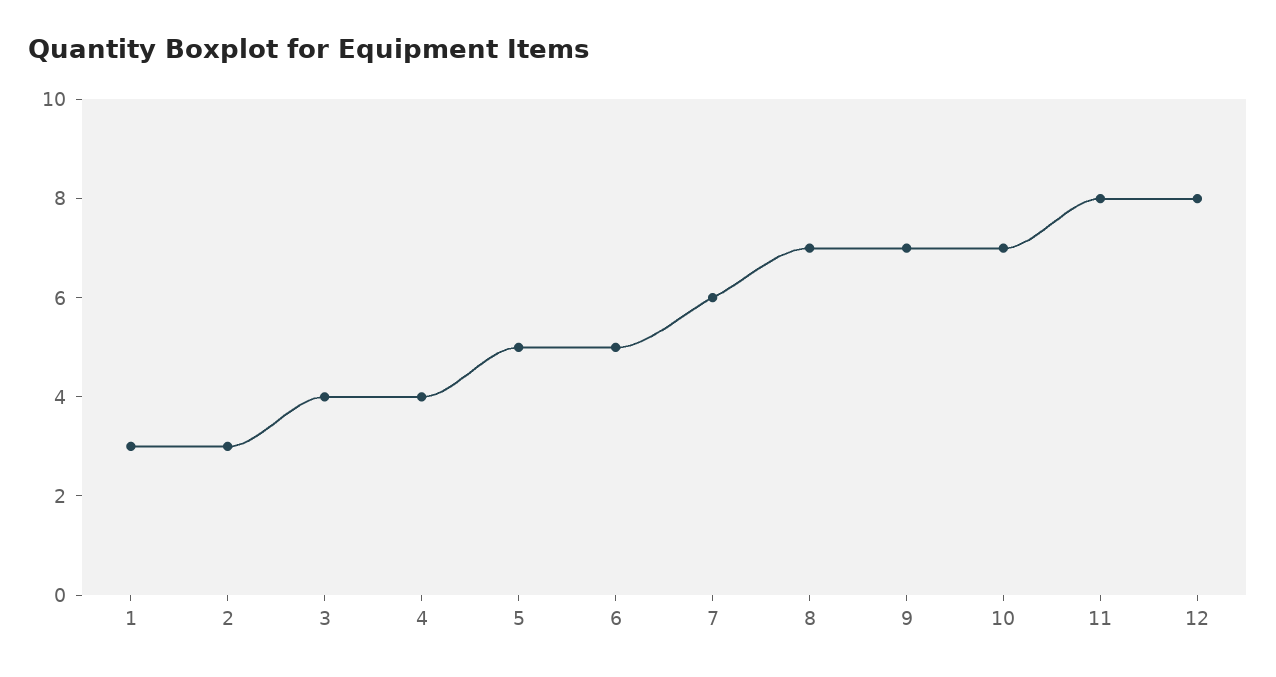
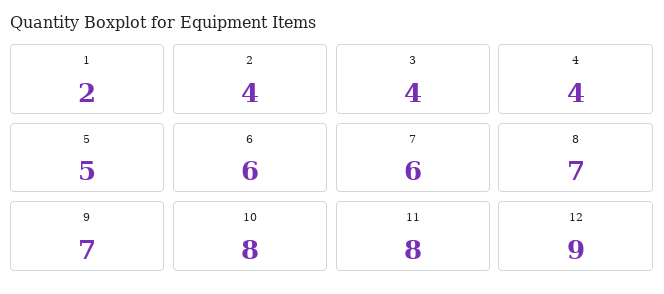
  {
-   "1": 3,
+   "1": 2,
-   "2": 3,
+   "2": 4,
    "3": 4,
    "4": 4,
    "5": 5,
-   "6": 5,
+   "6": 6,
    "7": 6,
    "8": 7,
    "9": 7,
-   "10": 7,
+   "10": 8,
    "11": 8,
-   "12": 8
+   "12": 9
  }

